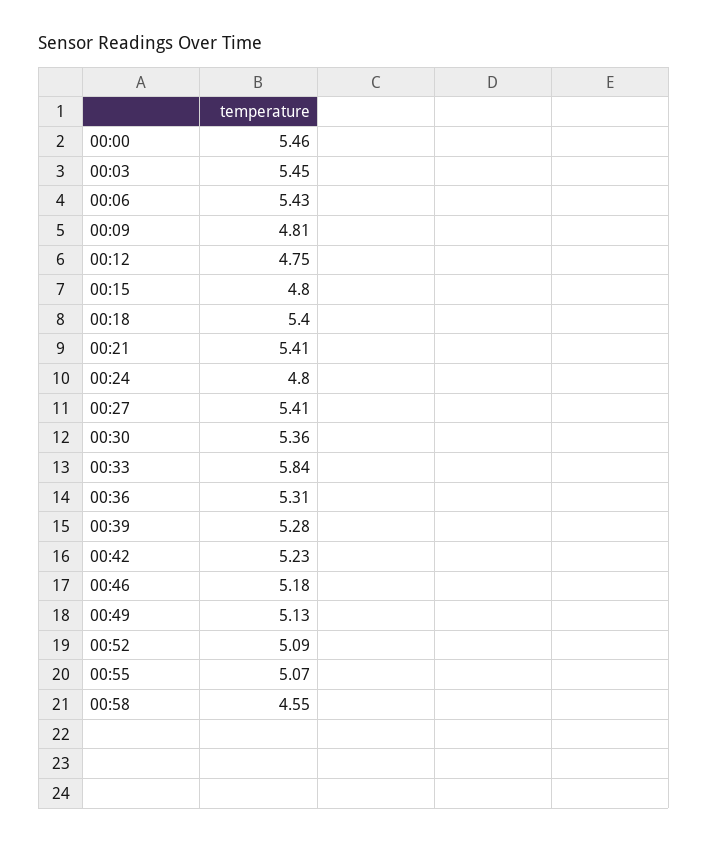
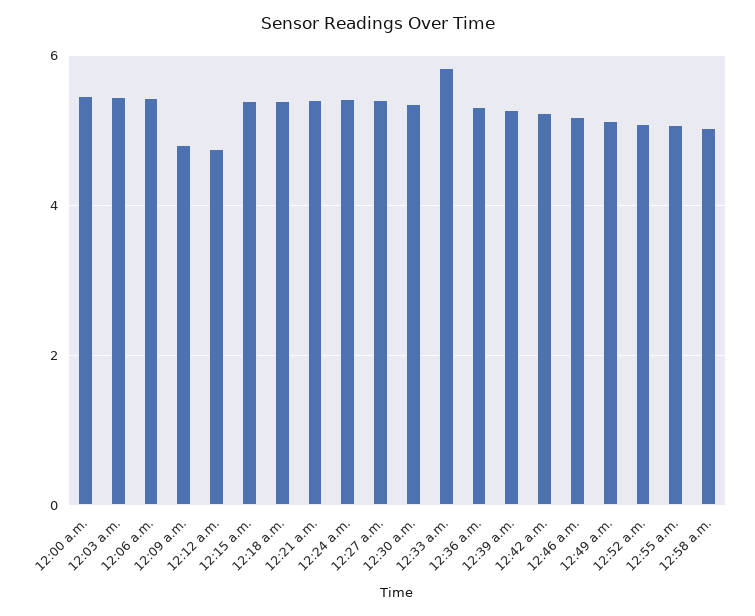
  {
    "00:00": 5.46,
    "00:03": 5.45,
    "00:06": 5.43,
    "00:09": 4.81,
    "00:12": 4.75,
-   "00:15": 4.8,
+   "00:15": 5.4,
    "00:18": 5.4,
    "00:21": 5.41,
-   "00:24": 4.8,
+   "00:24": 5.4,
    "00:27": 5.41,
    "00:30": 5.36,
    "00:33": 5.84,
    "00:36": 5.31,
    "00:39": 5.28,
    "00:42": 5.23,
    "00:46": 5.18,
    "00:49": 5.13,
    "00:52": 5.09,
    "00:55": 5.07,
-   "00:58": 4.55
+   "00:58": 5
  }

